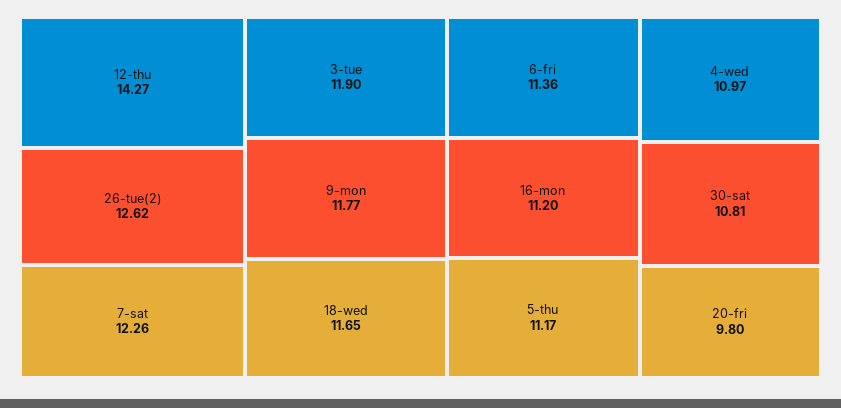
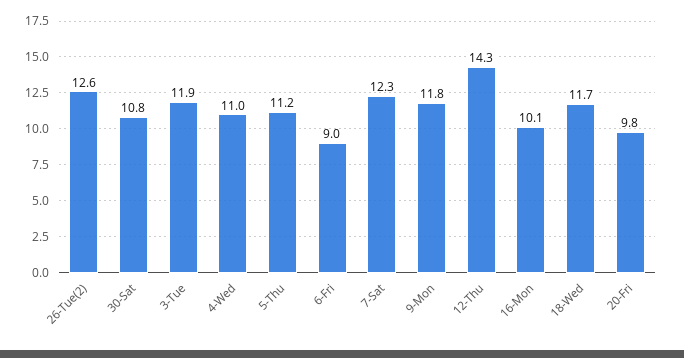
  {
    "12-thu": 14.27,
    "26-tue(2)": 12.62,
    "7-sat": 12.26,
    "3-tue": 11.9,
    "9-mon": 11.77,
    "18-wed": 11.65,
-   "6-fri": 11.36,
+   "6-fri": 9,
-   "16-mon": 11.2,
+   "16-mon": 10.1,
    "5-thu": 11.17,
    "4-wed": 10.97,
    "30-sat": 10.81,
    "20-fri": 9.8
  }

